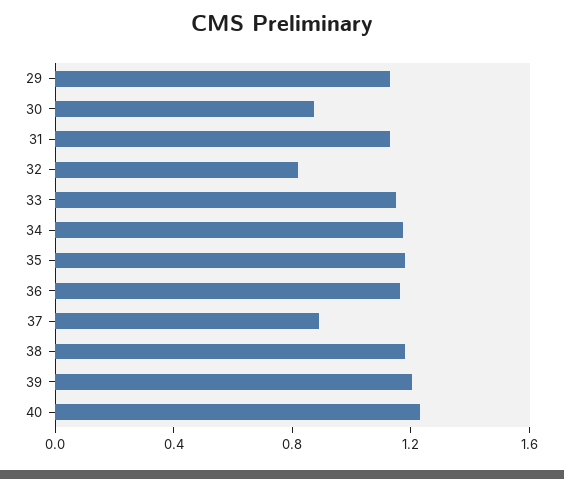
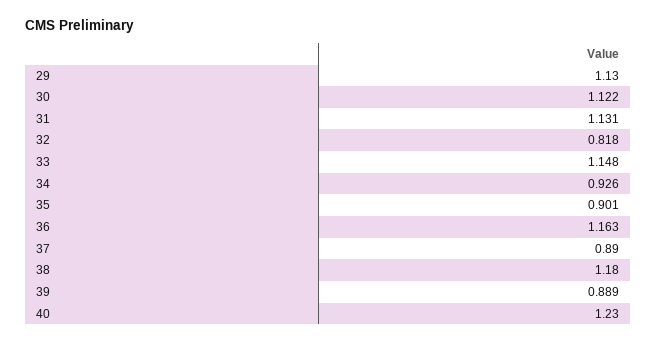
  {
    "29": 1.13,
-   "30": 0.9,
+   "30": 1.122,
    "31": 1.131,
    "32": 0.818,
    "33": 1.148,
-   "34": 1.2,
+   "34": 0.926,
-   "35": 1.2,
+   "35": 0.901,
    "36": 1.163,
    "37": 0.89,
    "38": 1.18,
-   "39": 1.2,
+   "39": 0.889,
    "40": 1.23
  }

